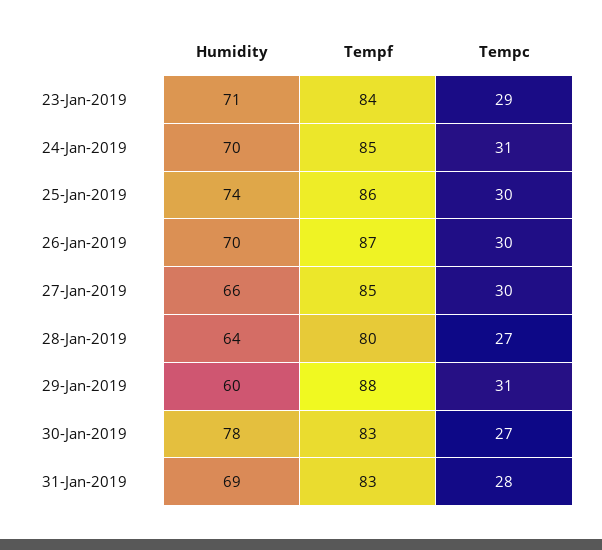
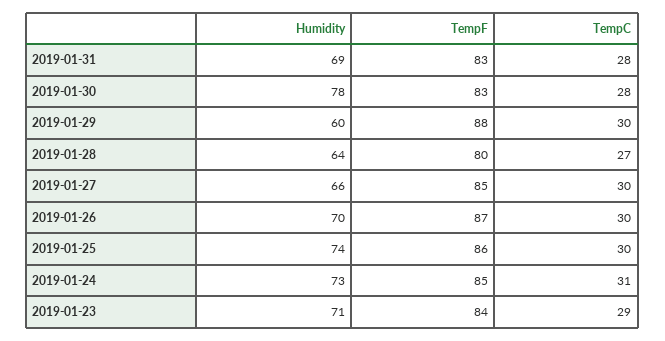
  {
    "Humidity": {
      "23-Jan-2019": 71,
-     "24-Jan-2019": 70,
+     "24-Jan-2019": 73,
      "25-Jan-2019": 74,
      "26-Jan-2019": 70,
      "27-Jan-2019": 66,
      "28-Jan-2019": 64,
      "29-Jan-2019": 60,
      "30-Jan-2019": 78,
      "31-Jan-2019": 69
    },
    "Tempf": {
      "23-Jan-2019": 84,
      "24-Jan-2019": 85,
      "25-Jan-2019": 86,
      "26-Jan-2019": 87,
      "27-Jan-2019": 85,
      "28-Jan-2019": 80,
      "29-Jan-2019": 88,
      "30-Jan-2019": 83,
      "31-Jan-2019": 83
    },
    "Tempc": {
      "23-Jan-2019": 29,
      "24-Jan-2019": 31,
      "25-Jan-2019": 30,
      "26-Jan-2019": 30,
      "27-Jan-2019": 30,
      "28-Jan-2019": 27,
-     "29-Jan-2019": 31,
+     "29-Jan-2019": 30,
-     "30-Jan-2019": 27,
+     "30-Jan-2019": 28,
      "31-Jan-2019": 28
    }
  }

